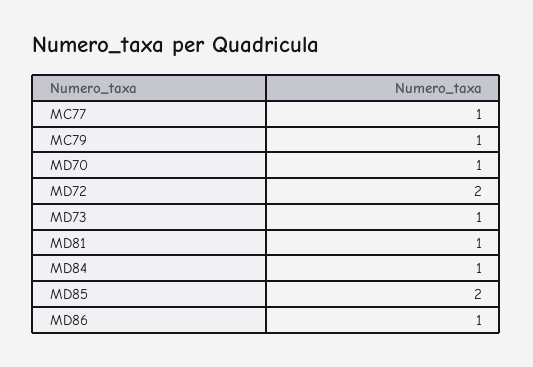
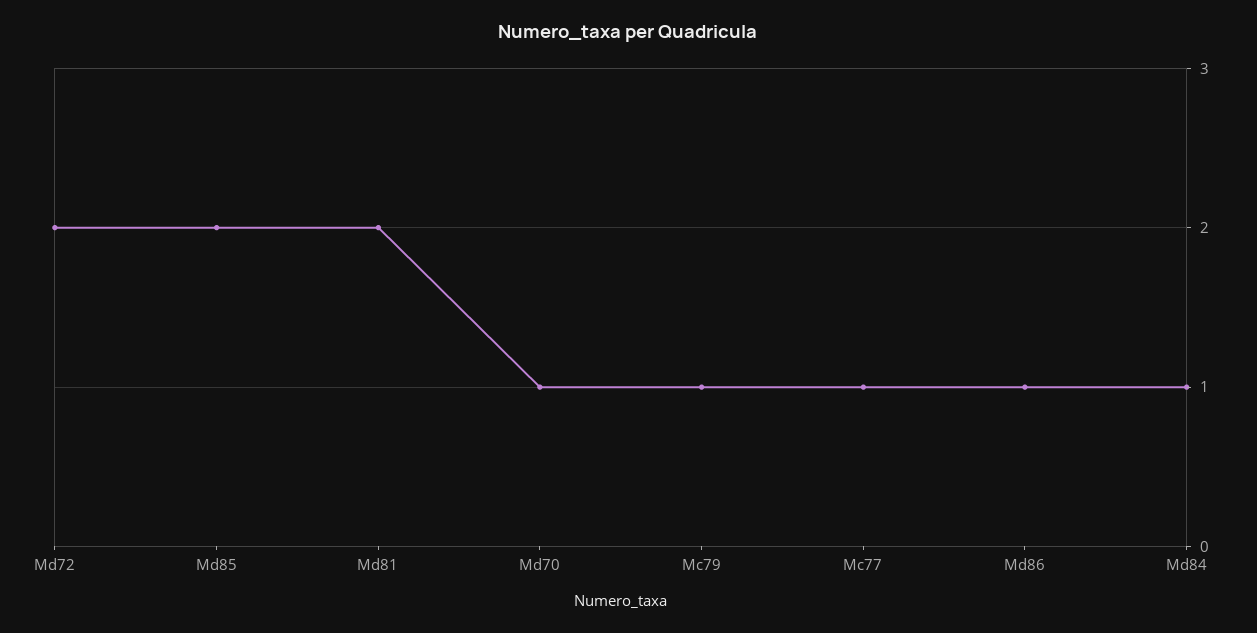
  {
    "MC77": 1,
    "MC79": 1,
    "MD70": 1,
    "MD72": 2,
-   "MD73": 1,
-   "MD81": 1,
+   "MD81": 2,
    "MD84": 1,
    "MD85": 2,
    "MD86": 1
  }

